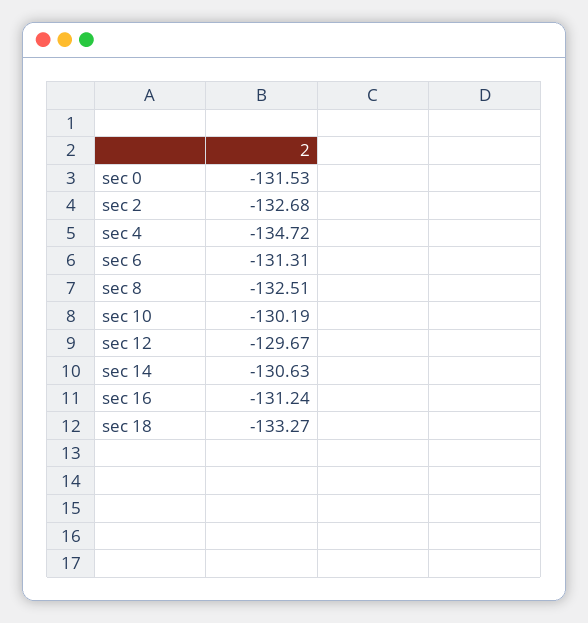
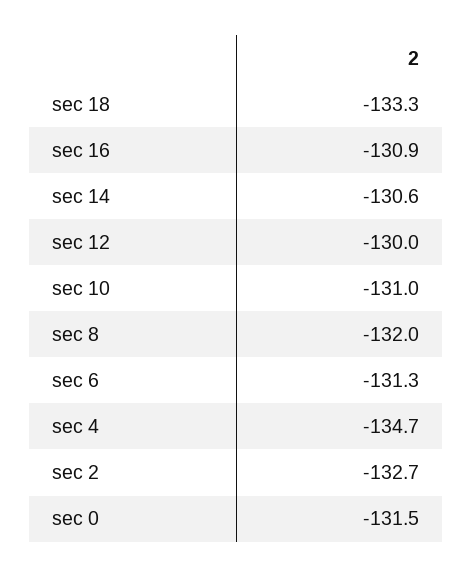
  {
    "sec 0": -131.53,
    "sec 2": -132.68,
    "sec 4": -134.72,
    "sec 6": -131.31,
-   "sec 8": -132.51,
+   "sec 8": -132,
-   "sec 10": -130.19,
+   "sec 10": -131,
-   "sec 12": -129.67,
+   "sec 12": -130,
    "sec 14": -130.63,
-   "sec 16": -131.24,
+   "sec 16": -130.9,
    "sec 18": -133.27
  }

